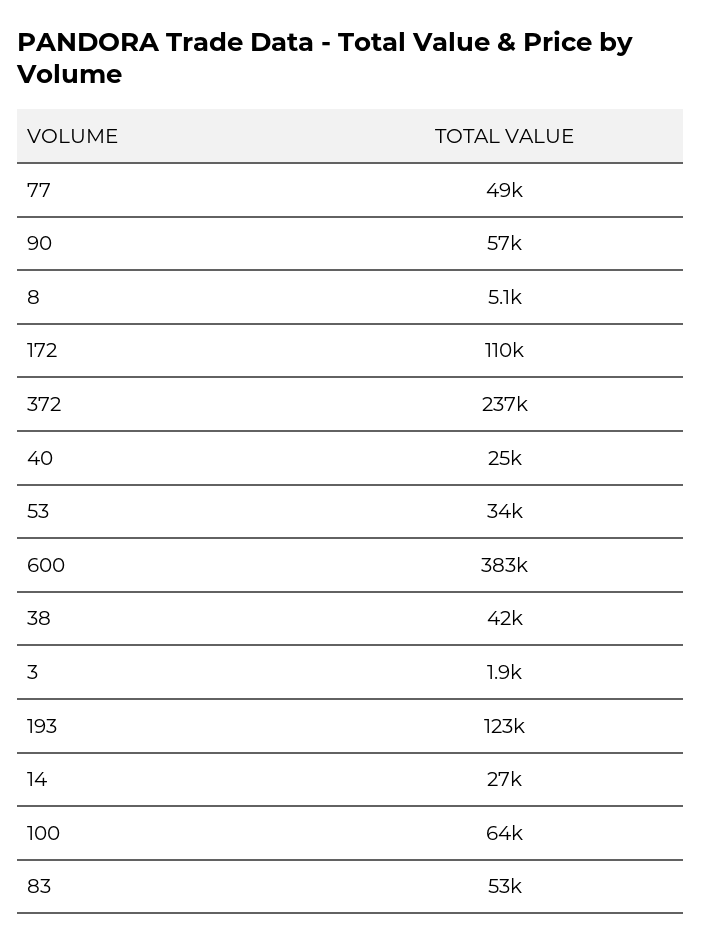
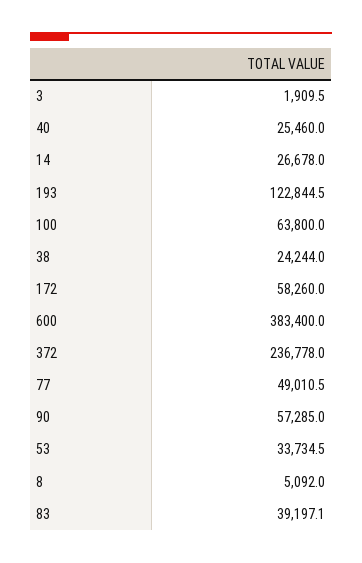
  {
    "77": 49010.5,
    "90": 57285,
    "8": 5092,
-   "172": 110000,
+   "172": 58260,
    "372": 236778,
    "40": 25460,
    "53": 33734.5,
    "600": 383400,
-   "38": 42000,
+   "38": 24244,
    "3": 1909.5,
    "193": 122844.5,
    "14": 26678,
    "100": 63800,
-   "83": 53000
+   "83": 39197.1
  }

